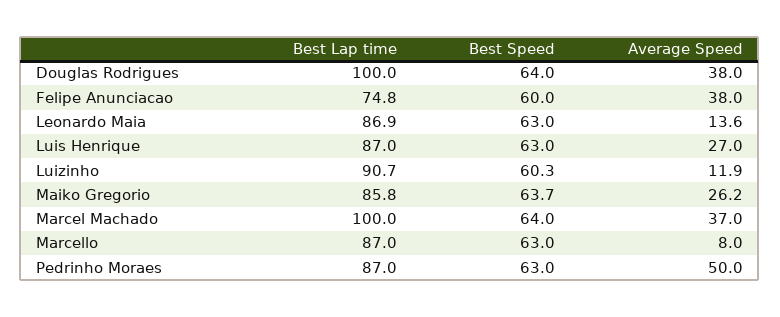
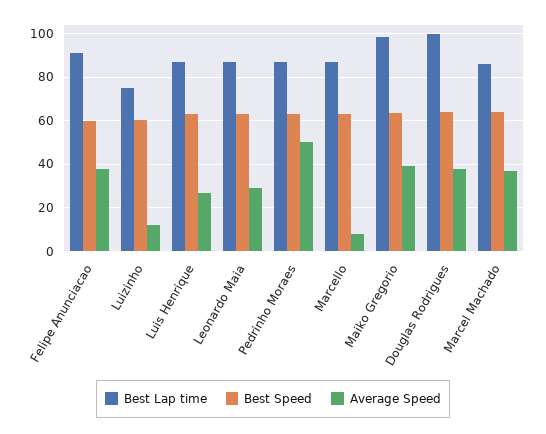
  {
    "Best Lap time": {
      "Douglas Rodrigues": 100,
-     "Felipe Anunciacao": 74.8,
+     "Felipe Anunciacao": 90,
      "Leonardo Maia": 86.9,
      "Luis Henrique": 87,
-     "Luizinho": 90.7,
+     "Luizinho": 75,
-     "Maiko Gregorio": 85.8,
+     "Maiko Gregorio": 100,
-     "Marcel Machado": 100,
+     "Marcel Machado": 85,
      "Marcello": 87,
      "Pedrinho Moraes": 87
    },
    "Best Speed": {
      "Douglas Rodrigues": 64,
      "Felipe Anunciacao": 60,
      "Leonardo Maia": 63,
      "Luis Henrique": 63,
      "Luizinho": 60.3,
      "Maiko Gregorio": 63.7,
      "Marcel Machado": 64,
      "Marcello": 63,
      "Pedrinho Moraes": 63
    },
    "Average Speed": {
      "Douglas Rodrigues": 38,
      "Felipe Anunciacao": 38,
-     "Leonardo Maia": 13.6,
+     "Leonardo Maia": 30,
      "Luis Henrique": 27,
      "Luizinho": 11.9,
-     "Maiko Gregorio": 26.2,
+     "Maiko Gregorio": 40,
      "Marcel Machado": 37,
      "Marcello": 8,
      "Pedrinho Moraes": 50
    }
  }

